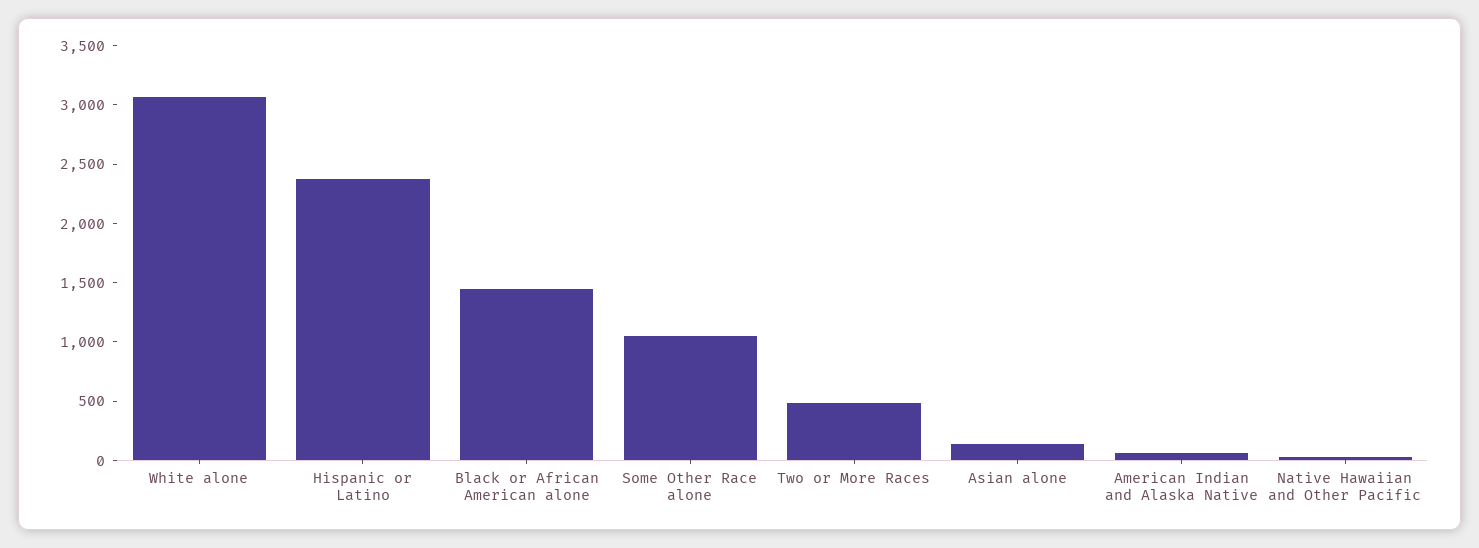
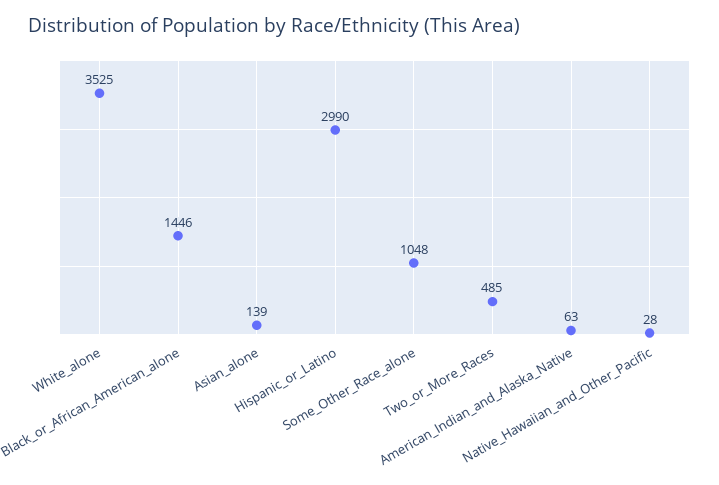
  {
-   "White alone": 3100,
+   "White alone": 3525,
-   "Hispanic or Latino": 2400,
+   "Hispanic or Latino": 2990,
    "Black or African American alone": 1446,
    "Some Other Race alone": 1048,
    "Two or More Races": 485,
    "Asian alone": 139,
    "American Indian and Alaska Native": 63,
    "Native Hawaiian and Other Pacific": 28
  }

